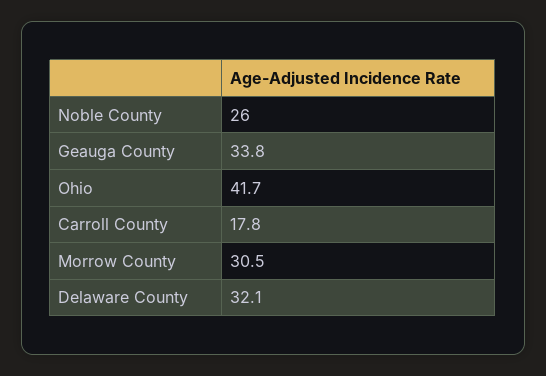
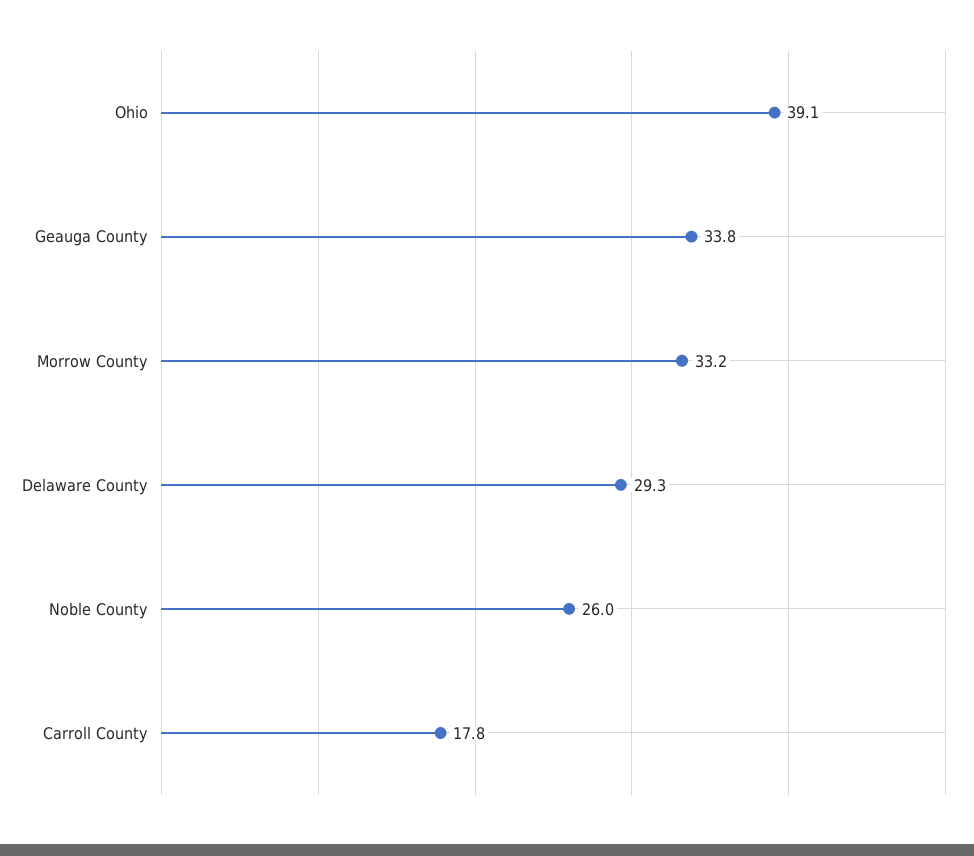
  {
    "Noble County": 26,
    "Geauga County": 33.8,
-   "Ohio": 41.7,
+   "Ohio": 39.1,
    "Carroll County": 17.8,
-   "Morrow County": 30.5,
+   "Morrow County": 33.2,
-   "Delaware County": 32.1
+   "Delaware County": 29.3
  }

